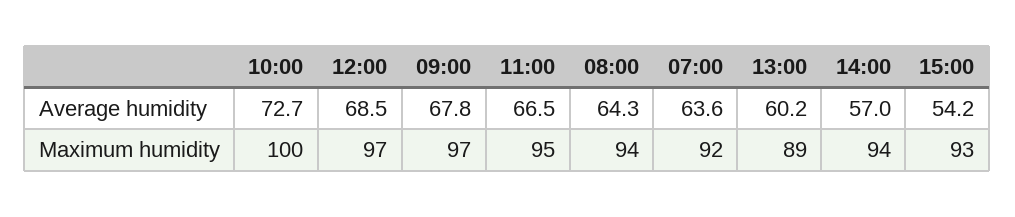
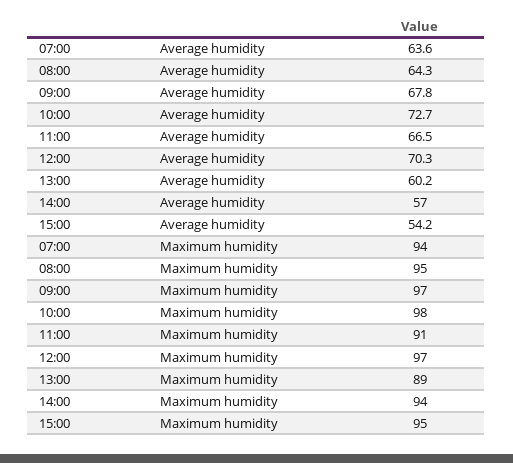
  {
    "10:00": {
      "Average humidity": 72.7,
-     "Maximum humidity": 100
+     "Maximum humidity": 98
    },
    "12:00": {
-     "Average humidity": 68.5,
+     "Average humidity": 70.3,
      "Maximum humidity": 97
    },
    "09:00": {
      "Average humidity": 67.8,
      "Maximum humidity": 97
    },
    "11:00": {
      "Average humidity": 66.5,
-     "Maximum humidity": 95
+     "Maximum humidity": 91
    },
    "08:00": {
      "Average humidity": 64.3,
-     "Maximum humidity": 94
+     "Maximum humidity": 95
    },
    "07:00": {
      "Average humidity": 63.6,
-     "Maximum humidity": 92
+     "Maximum humidity": 94
    },
    "13:00": {
      "Average humidity": 60.2,
      "Maximum humidity": 89
    },
    "14:00": {
      "Average humidity": 57,
      "Maximum humidity": 94
    },
    "15:00": {
      "Average humidity": 54.2,
-     "Maximum humidity": 93
+     "Maximum humidity": 95
    }
  }

